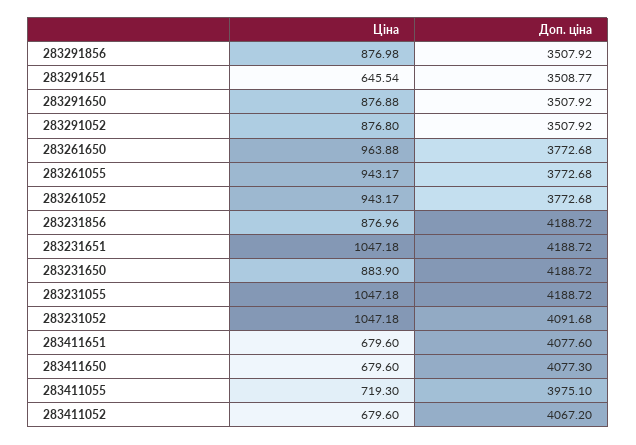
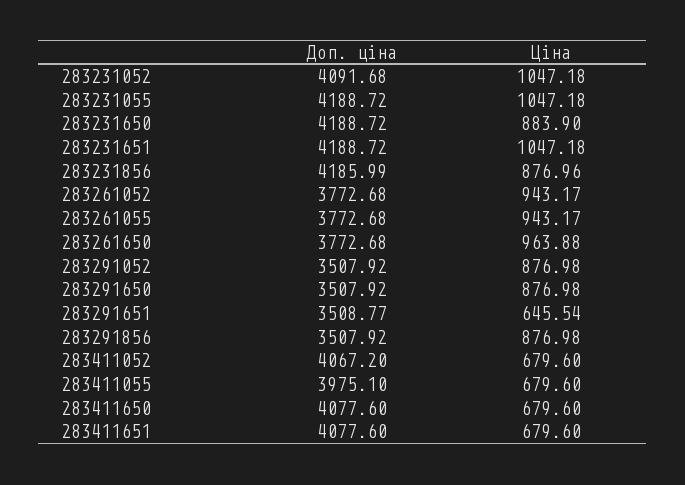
  {
    "Ціна": {
      "283291856": 876.98,
      "283291651": 645.54,
-     "283291650": 876.88,
+     "283291650": 876.98,
-     "283291052": 876.8,
+     "283291052": 876.98,
      "283261650": 963.88,
      "283261055": 943.17,
      "283261052": 943.17,
      "283231856": 876.96,
      "283231651": 1047.18,
      "283231650": 883.9,
      "283231055": 1047.18,
      "283231052": 1047.18,
      "283411651": 679.6,
      "283411650": 679.6,
-     "283411055": 719.3,
+     "283411055": 679.6,
      "283411052": 679.6
    },
    "Доп. ціна": {
      "283291856": 3507.92,
      "283291651": 3508.77,
      "283291650": 3507.92,
      "283291052": 3507.92,
      "283261650": 3772.68,
      "283261055": 3772.68,
      "283261052": 3772.68,
-     "283231856": 4188.72,
+     "283231856": 4185.99,
      "283231651": 4188.72,
      "283231650": 4188.72,
      "283231055": 4188.72,
      "283231052": 4091.68,
      "283411651": 4077.6,
-     "283411650": 4077.3,
+     "283411650": 4077.6,
      "283411055": 3975.1,
      "283411052": 4067.2
    }
  }

